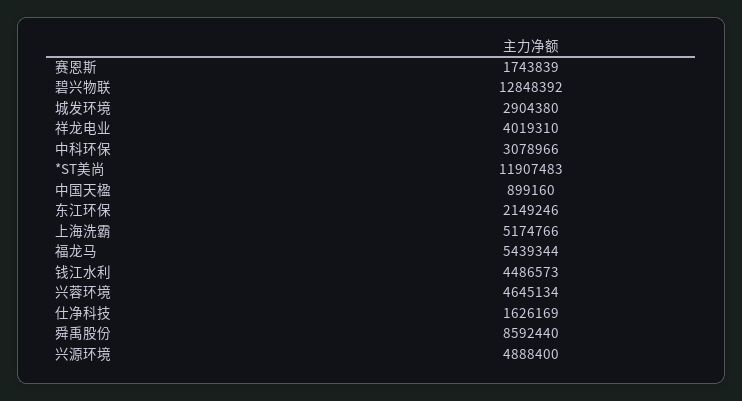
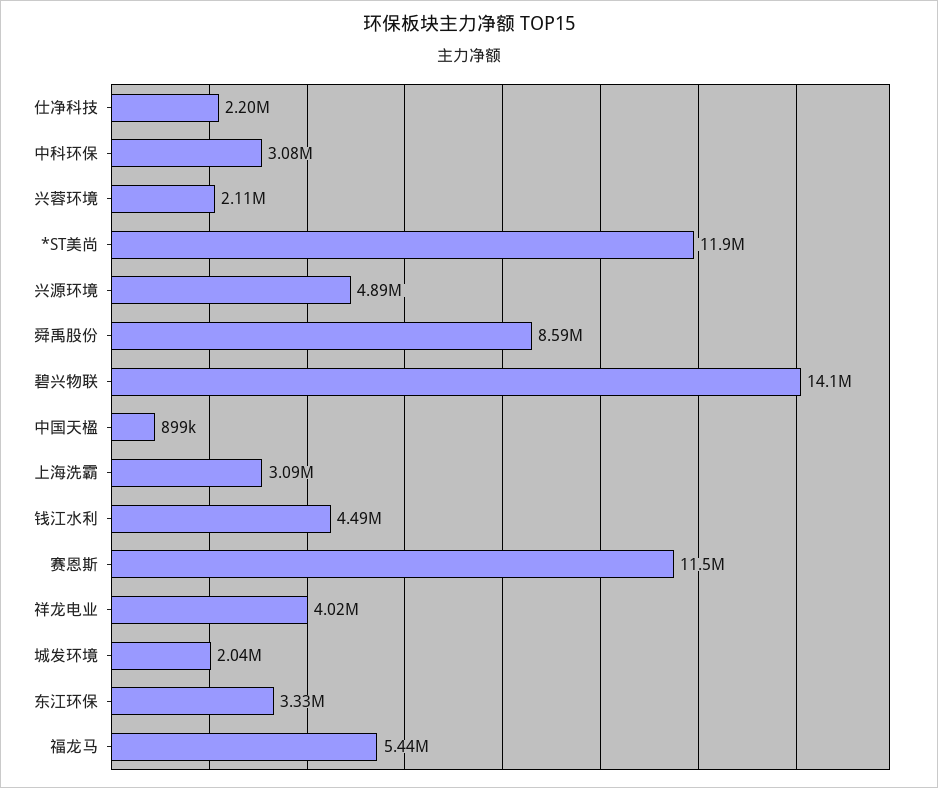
  {
-   "赛恩斯": 1743839,
+   "赛恩斯": 11500000,
-   "碧兴物联": 12848392,
+   "碧兴物联": 14100000,
-   "城发环境": 2904380,
+   "城发环境": 2040000,
    "祥龙电业": 4019310,
    "中科环保": 3078966,
    "*ST美尚": 11907483,
    "中国天楹": 899160,
-   "东江环保": 2149246,
+   "东江环保": 3330000,
-   "上海洗霸": 5174766,
+   "上海洗霸": 3090000,
    "福龙马": 5439344,
    "钱江水利": 4486573,
-   "兴蓉环境": 4645134,
+   "兴蓉环境": 2110000,
-   "仕净科技": 1626169,
+   "仕净科技": 2200000,
    "舜禹股份": 8592440,
    "兴源环境": 4888400
  }

